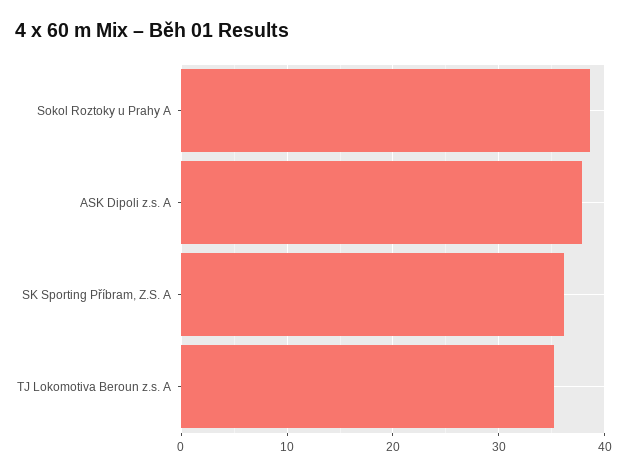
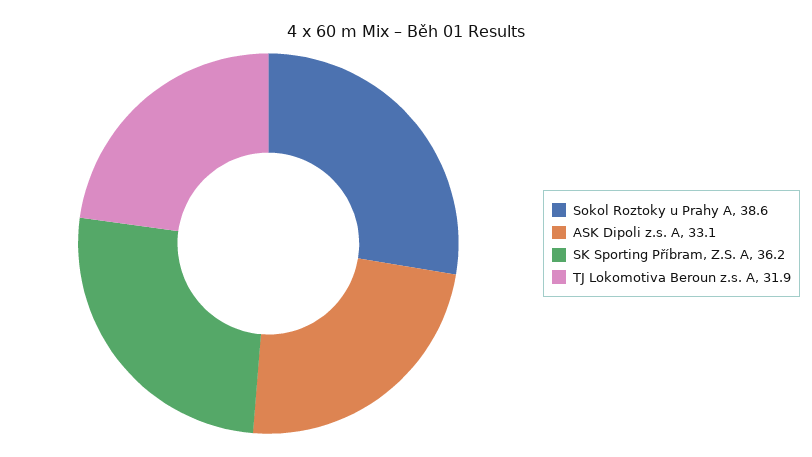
  {
    "Sokol Roztoky u Prahy A": 38.6,
-   "ASK Dipoli z.s. A": 38,
+   "ASK Dipoli z.s. A": 33.1,
    "SK Sporting Příbram, Z.S. A": 36.2,
-   "TJ Lokomotiva Beroun z.s. A": 35
+   "TJ Lokomotiva Beroun z.s. A": 31.9
  }

